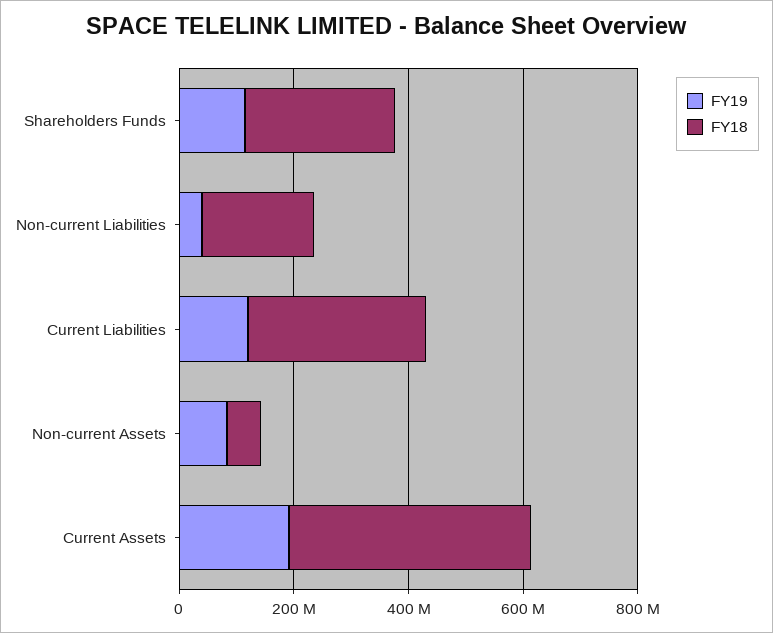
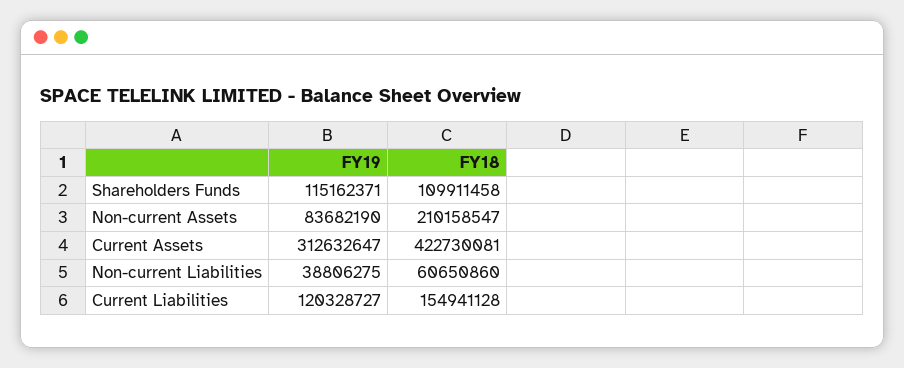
  {
    "FY19": {
      "Shareholders Funds": 115162371,
      "Non-current Liabilities": 38806275,
      "Current Liabilities": 120328727,
      "Non-current Assets": 83682190,
-     "Current Assets": 200000000
+     "Current Assets": 312632647
    },
    "FY18": {
-     "Shareholders Funds": 250000000,
+     "Shareholders Funds": 109911458,
-     "Non-current Liabilities": 200000000,
+     "Non-current Liabilities": 60650860,
-     "Current Liabilities": 300000000,
+     "Current Liabilities": 154941128,
-     "Non-current Assets": 50000000,
+     "Non-current Assets": 210158547,
      "Current Assets": 422730081
    }
  }

